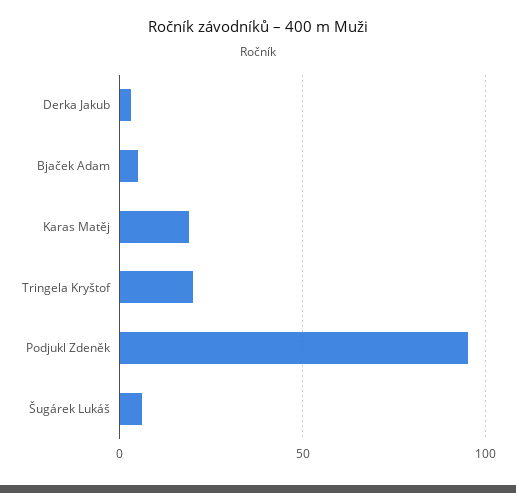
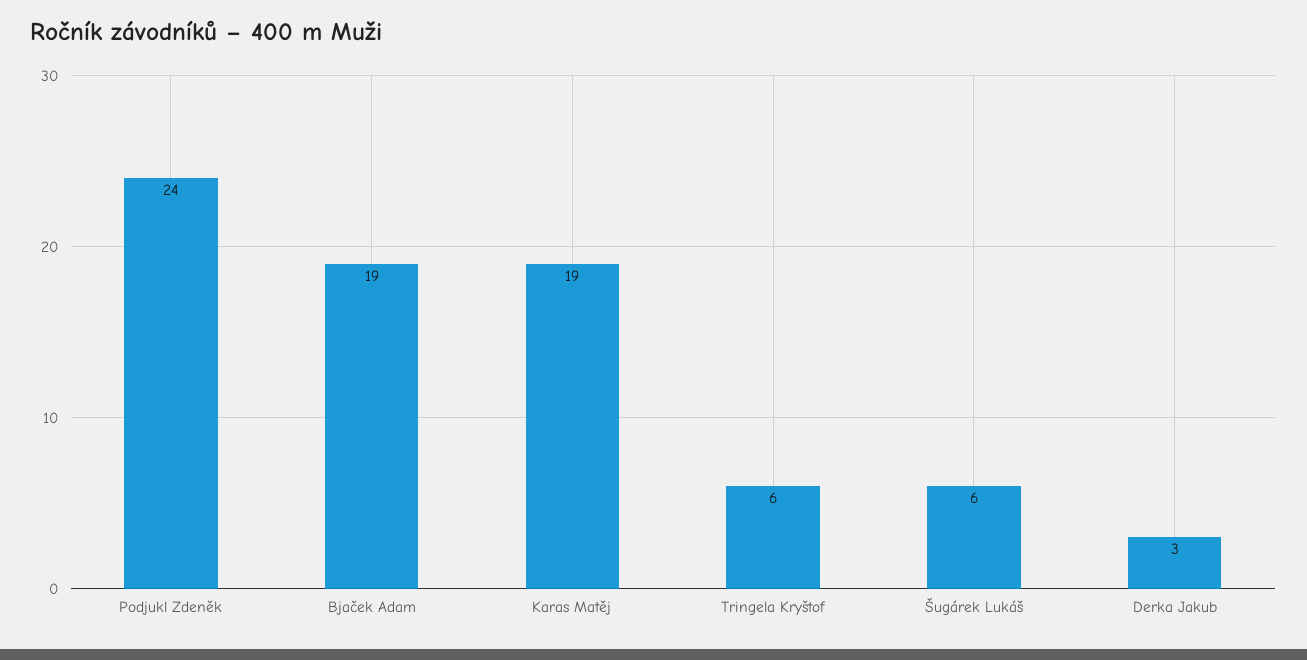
  {
    "Derka Jakub": 3,
-   "Bjaček Adam": 5,
+   "Bjaček Adam": 19,
    "Karas Matěj": 19,
-   "Tringela Kryštof": 20,
+   "Tringela Kryštof": 6,
-   "Podjukl Zdeněk": 95,
+   "Podjukl Zdeněk": 24,
    "Šugárek Lukáš": 6
  }

